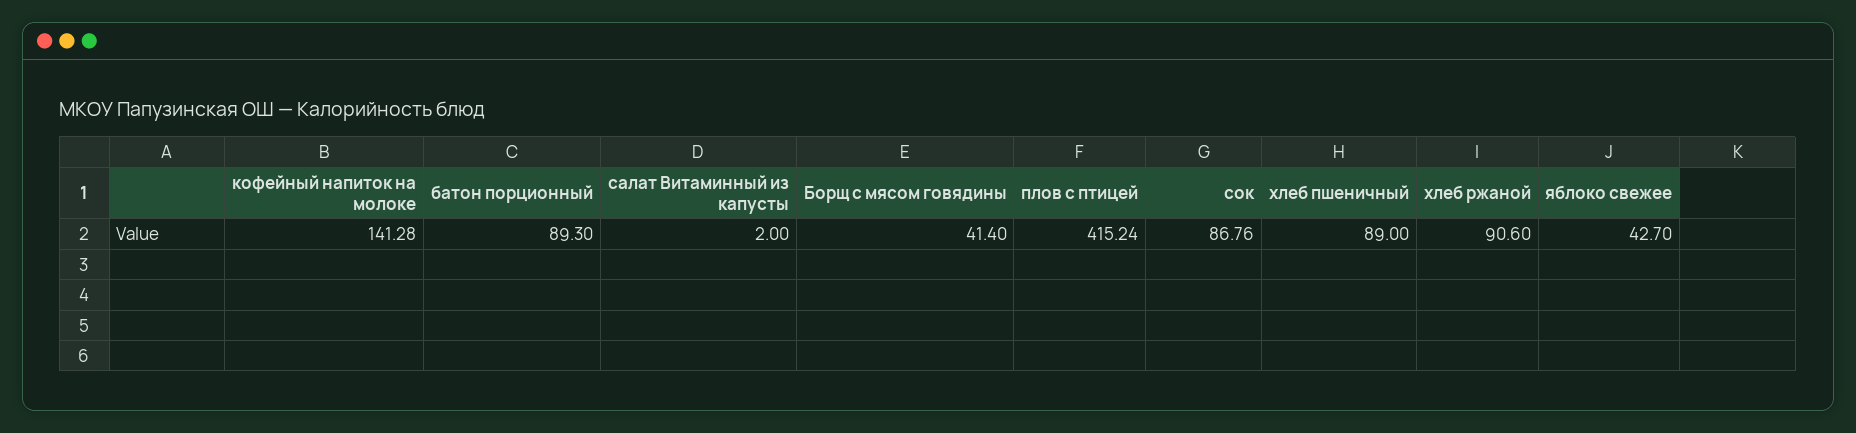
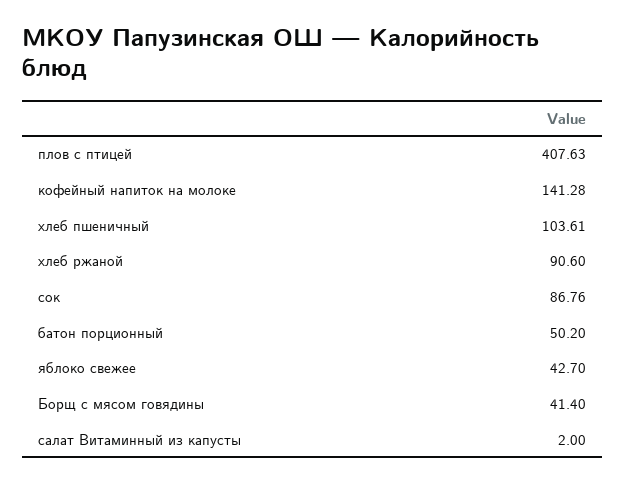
  {
    "кофейный напиток на молоке": 141.28,
-   "батон порционный": 89.3,
+   "батон порционный": 50.2,
    "салат Витаминный из капусты": 2,
    "Борщ с мясом говядины": 41.4,
-   "плов с птицей": 415.24,
+   "плов с птицей": 407.63,
    "сок": 86.76,
-   "хлеб пшеничный": 89,
+   "хлеб пшеничный": 103.61,
    "хлеб ржаной": 90.6,
    "яблоко свежее": 42.7
  }

